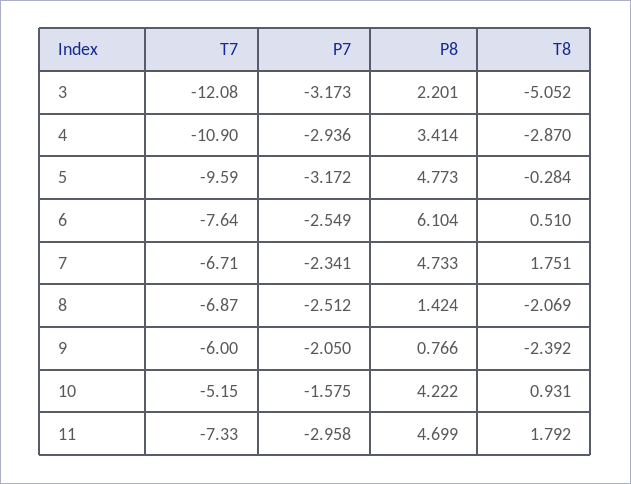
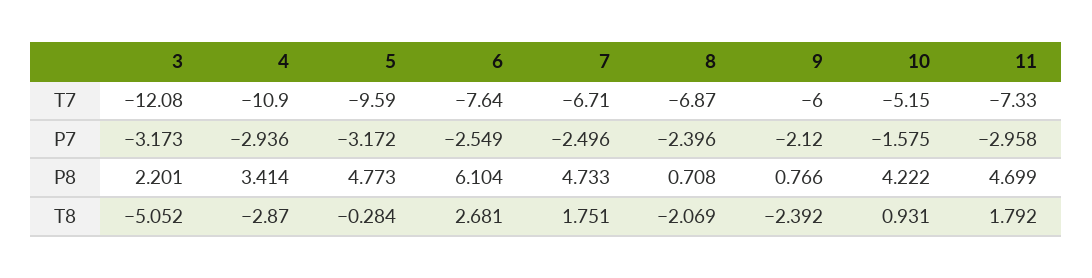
  {
    "T7": {
      "3": -12.08,
      "4": -10.9,
      "5": -9.59,
      "6": -7.64,
      "7": -6.71,
      "8": -6.87,
      "9": -6,
      "10": -5.15,
      "11": -7.33
    },
    "P7": {
      "3": -3.173,
      "4": -2.936,
      "5": -3.172,
      "6": -2.549,
-     "7": -2.341,
+     "7": -2.496,
-     "8": -2.512,
+     "8": -2.396,
-     "9": -2.05,
+     "9": -2.12,
      "10": -1.575,
      "11": -2.958
    },
    "P8": {
      "3": 2.201,
      "4": 3.414,
      "5": 4.773,
      "6": 6.104,
      "7": 4.733,
-     "8": 1.424,
+     "8": 0.708,
      "9": 0.766,
      "10": 4.222,
      "11": 4.699
    },
    "T8": {
      "3": -5.052,
      "4": -2.87,
      "5": -0.284,
-     "6": 0.51,
+     "6": 2.681,
      "7": 1.751,
      "8": -2.069,
      "9": -2.392,
      "10": 0.931,
      "11": 1.792
    }
  }

